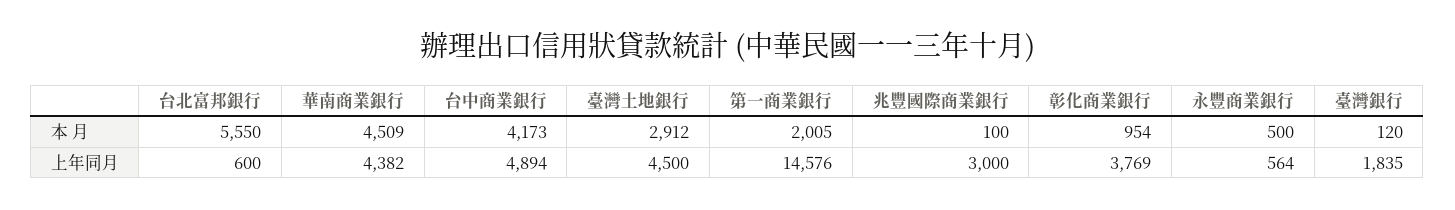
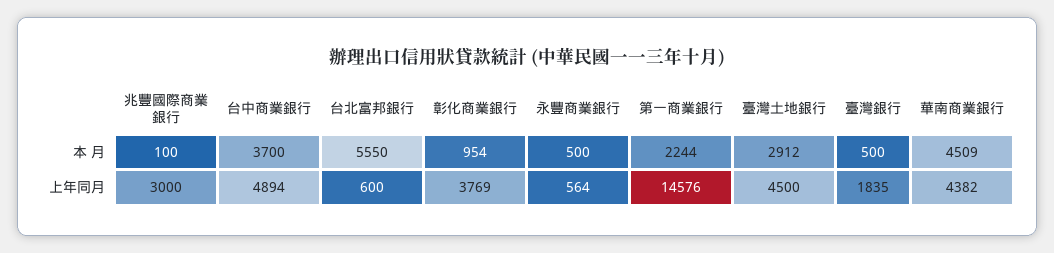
  {
    "台北富邦銀行": {
      "本 月": 5550,
      "上年同月": 600
    },
    "華南商業銀行": {
      "本 月": 4509,
      "上年同月": 4382
    },
    "台中商業銀行": {
-     "本 月": 4173,
+     "本 月": 3700,
      "上年同月": 4894
    },
    "臺灣土地銀行": {
      "本 月": 2912,
      "上年同月": 4500
    },
    "第一商業銀行": {
-     "本 月": 2005,
+     "本 月": 2244,
      "上年同月": 14576
    },
    "兆豐國際商業銀行": {
      "本 月": 100,
      "上年同月": 3000
    },
    "彰化商業銀行": {
      "本 月": 954,
      "上年同月": 3769
    },
    "永豐商業銀行": {
      "本 月": 500,
      "上年同月": 564
    },
    "臺灣銀行": {
-     "本 月": 120,
+     "本 月": 500,
      "上年同月": 1835
    }
  }

